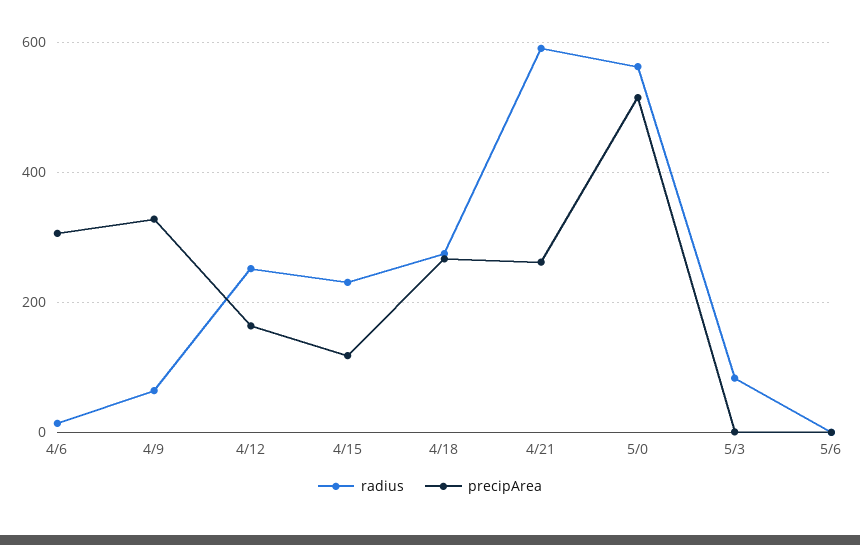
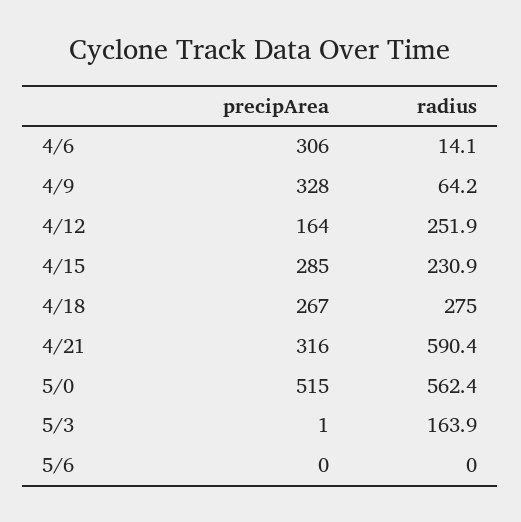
  {
    "radius": {
      "4/6": 14.1,
      "4/9": 64.2,
      "4/12": 251.9,
      "4/15": 230.9,
      "4/18": 275,
      "4/21": 590.4,
      "5/0": 562.4,
-     "5/3": 80,
+     "5/3": 163.9,
      "5/6": 0
    },
    "precipArea": {
      "4/6": 306,
      "4/9": 328,
      "4/12": 164,
-     "4/15": 120,
+     "4/15": 285,
      "4/18": 267,
-     "4/21": 260,
+     "4/21": 316,
      "5/0": 515,
      "5/3": 1,
      "5/6": 0
    }
  }

